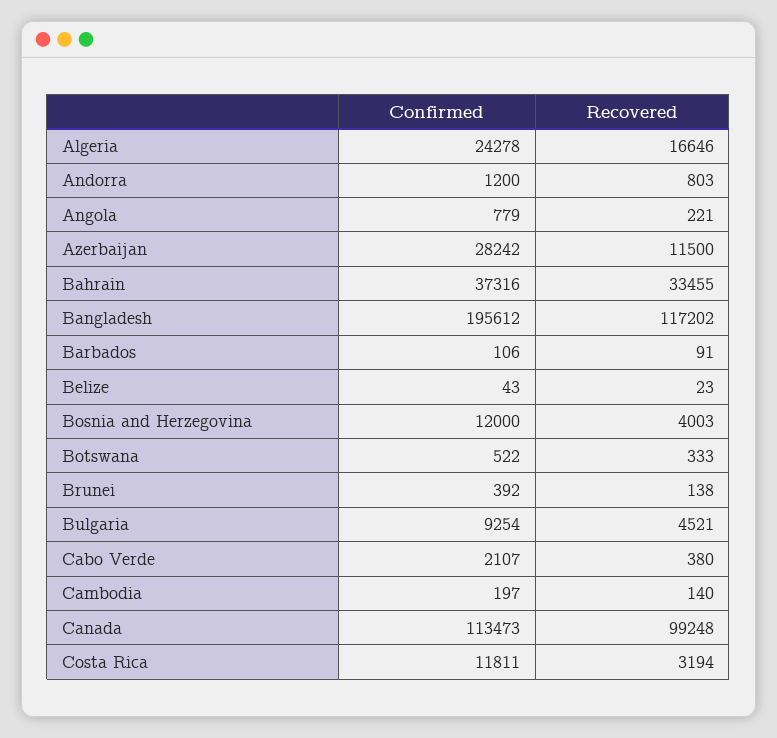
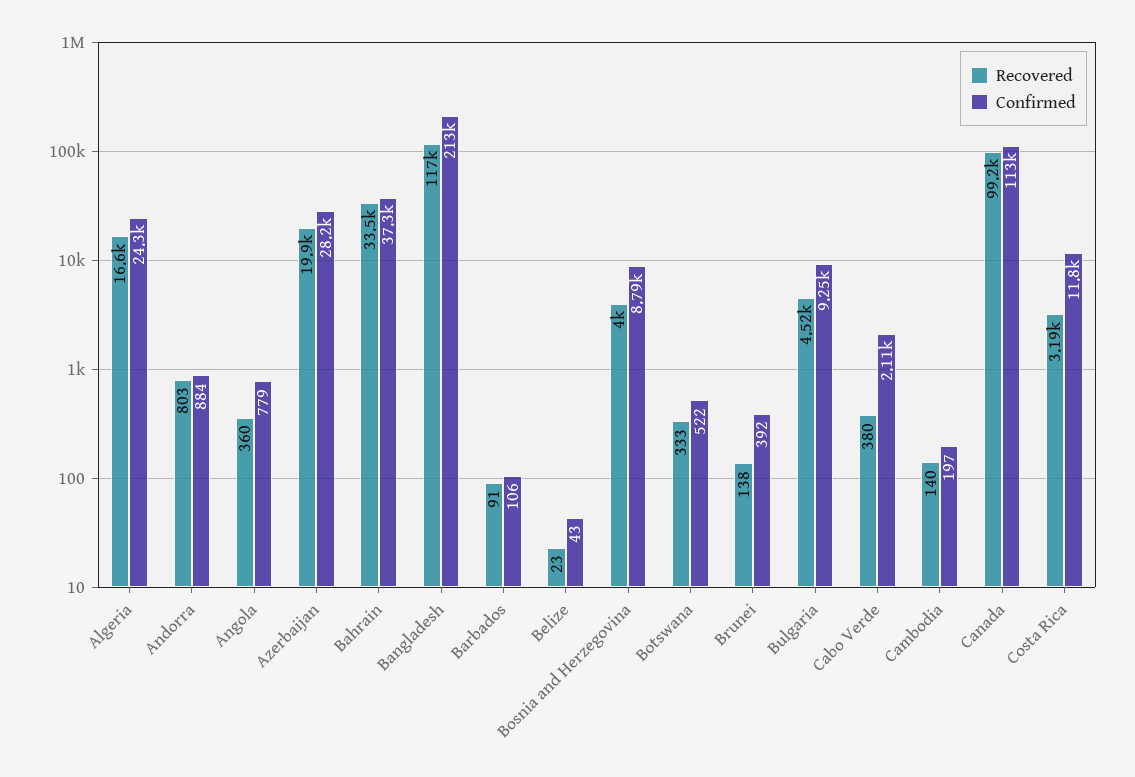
  {
    "Confirmed": {
      "Algeria": 24278,
-     "Andorra": 1200,
+     "Andorra": 884,
      "Angola": 779,
      "Azerbaijan": 28242,
      "Bahrain": 37316,
-     "Bangladesh": 195612,
+     "Bangladesh": 213000,
      "Barbados": 106,
      "Belize": 43,
-     "Bosnia and Herzegovina": 12000,
+     "Bosnia and Herzegovina": 8790,
      "Botswana": 522,
      "Brunei": 392,
      "Bulgaria": 9254,
      "Cabo Verde": 2107,
      "Cambodia": 197,
      "Canada": 113473,
      "Costa Rica": 11811
    },
    "Recovered": {
      "Algeria": 16646,
      "Andorra": 803,
-     "Angola": 221,
+     "Angola": 360,
-     "Azerbaijan": 11500,
+     "Azerbaijan": 19900,
      "Bahrain": 33455,
      "Bangladesh": 117202,
      "Barbados": 91,
      "Belize": 23,
      "Bosnia and Herzegovina": 4003,
      "Botswana": 333,
      "Brunei": 138,
      "Bulgaria": 4521,
      "Cabo Verde": 380,
      "Cambodia": 140,
      "Canada": 99248,
      "Costa Rica": 3194
    }
  }

